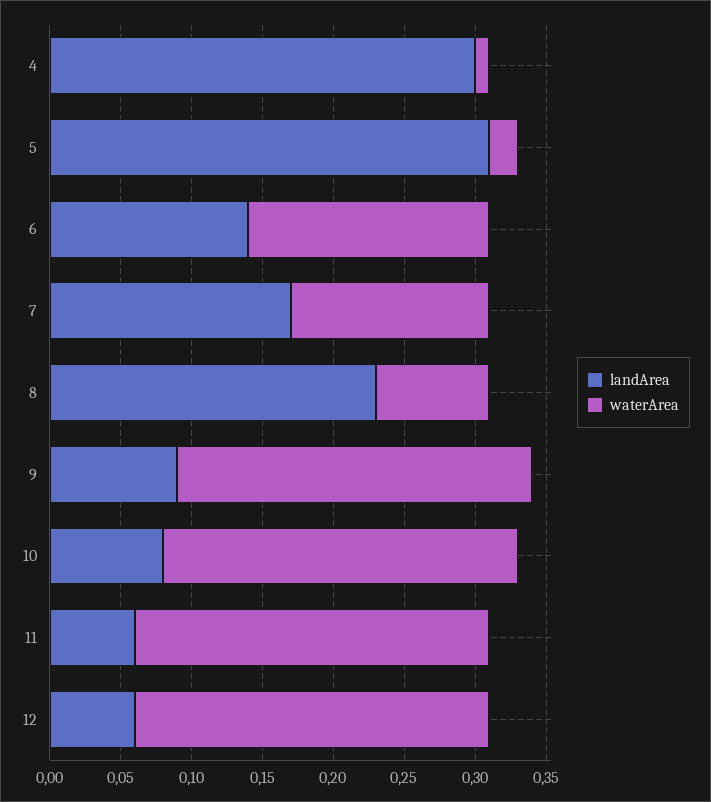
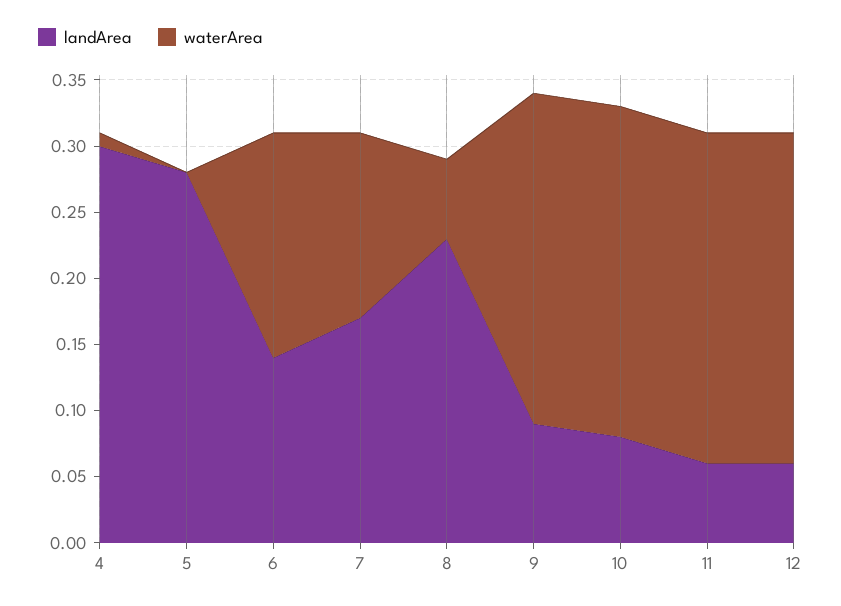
  {
    "landArea": {
      "4": 0.3,
-     "5": 0.31,
+     "5": 0.28,
      "6": 0.14,
      "7": 0.17,
      "8": 0.23,
      "9": 0.09,
      "10": 0.08,
      "11": 0.06,
      "12": 0.06
    },
    "waterArea": {
      "4": 0.01,
-     "5": 0.02,
+     "5": 0,
      "6": 0.17,
      "7": 0.14,
-     "8": 0.08,
+     "8": 0.06,
      "9": 0.25,
      "10": 0.25,
      "11": 0.25,
      "12": 0.25
    }
  }

